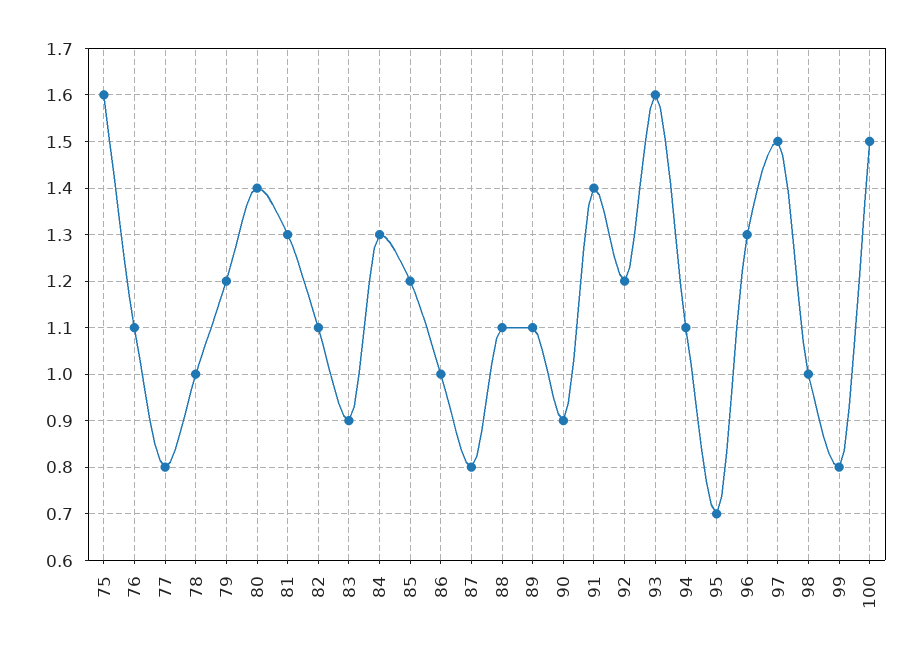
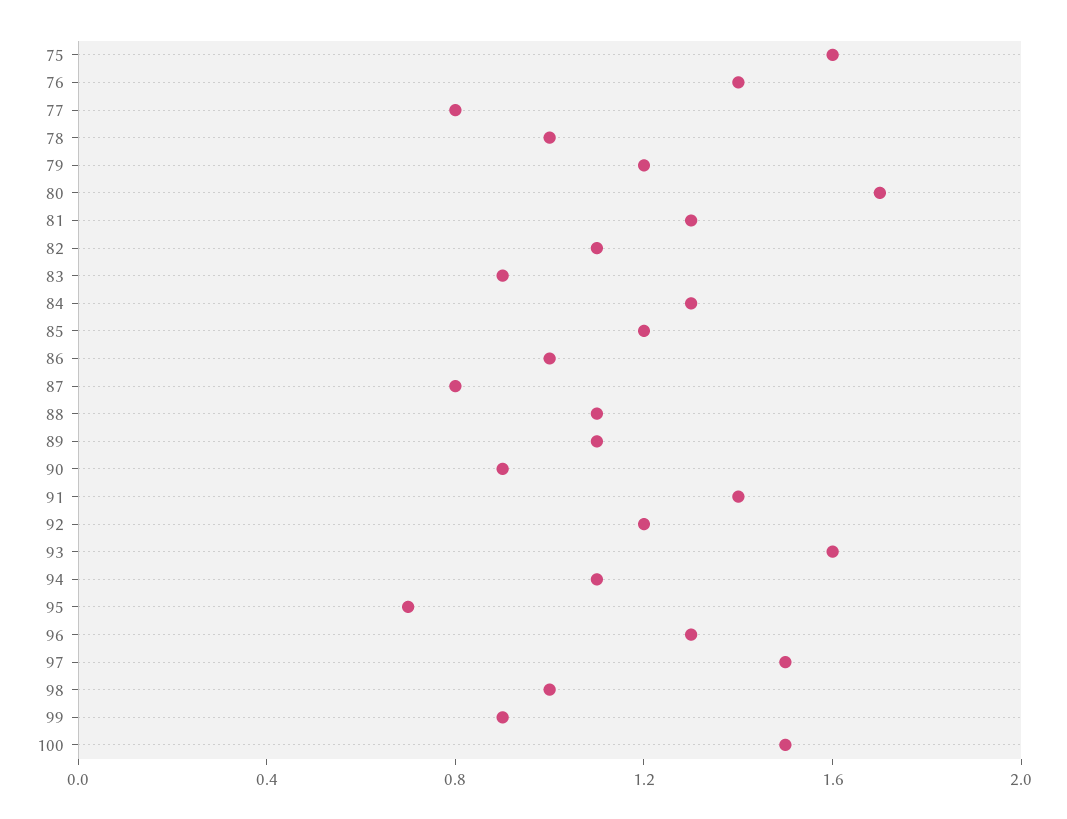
  {
    "75": 1.6,
-   "76": 1.1,
+   "76": 1.4,
    "77": 0.8,
    "78": 1,
    "79": 1.2,
-   "80": 1.4,
+   "80": 1.7,
    "81": 1.3,
    "82": 1.1,
    "83": 0.9,
    "84": 1.3,
    "85": 1.2,
    "86": 1,
    "87": 0.8,
    "88": 1.1,
    "89": 1.1,
    "90": 0.9,
    "91": 1.4,
    "92": 1.2,
    "93": 1.6,
    "94": 1.1,
    "95": 0.7,
    "96": 1.3,
    "97": 1.5,
    "98": 1,
-   "99": 0.8,
+   "99": 0.9,
    "100": 1.5
  }

